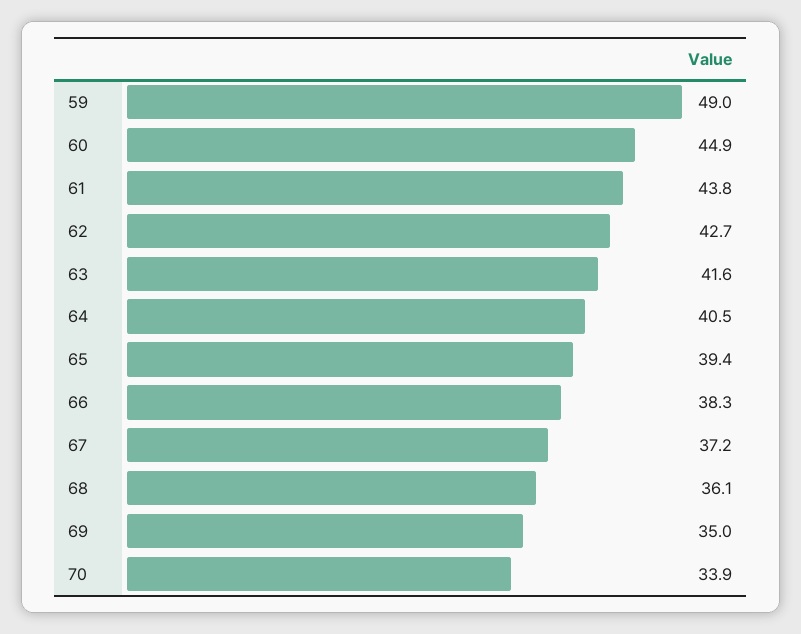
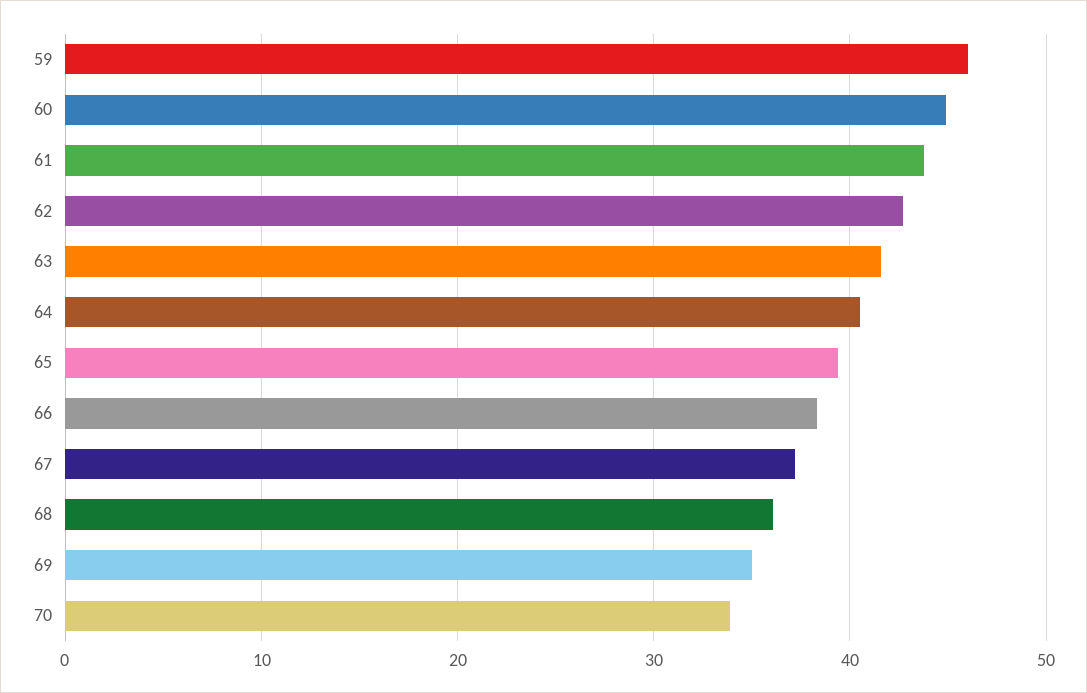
  {
-   "59": 49,
+   "59": 46,
    "60": 44.9,
    "61": 43.8,
    "62": 42.7,
    "63": 41.6,
    "64": 40.5,
    "65": 39.4,
    "66": 38.3,
    "67": 37.2,
    "68": 36.1,
    "69": 35,
    "70": 33.9
  }

